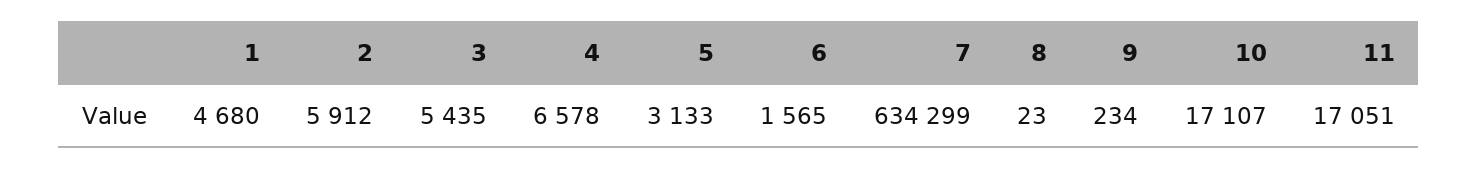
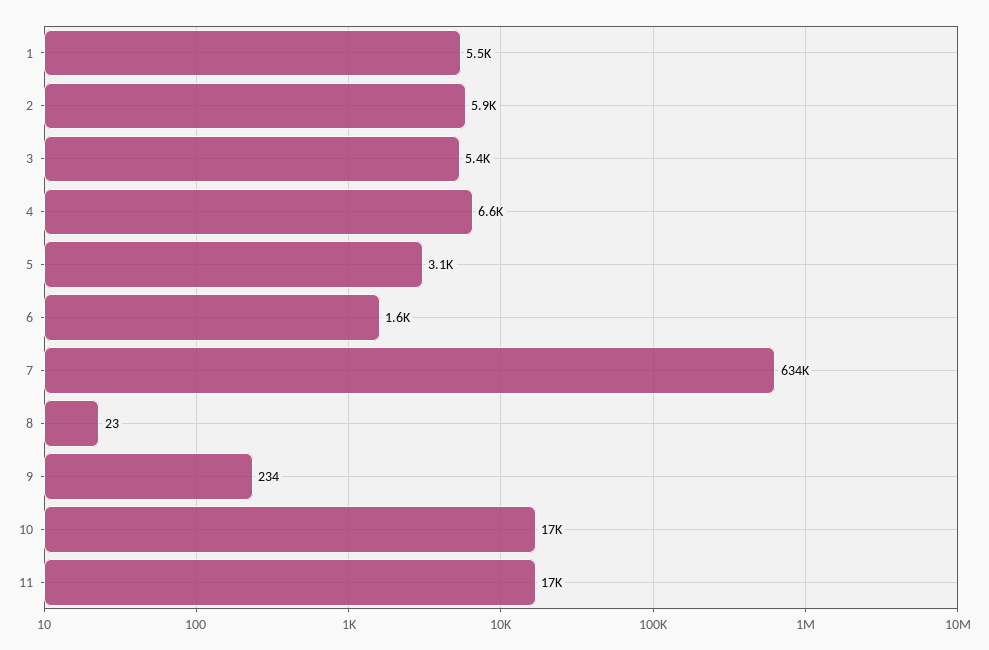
  {
-   "1": 4680,
+   "1": 5500,
    "2": 5912,
    "3": 5435,
    "4": 6578,
    "5": 3133,
    "6": 1565,
    "7": 634299,
    "8": 23,
    "9": 234,
    "10": 17107,
    "11": 17051
  }

